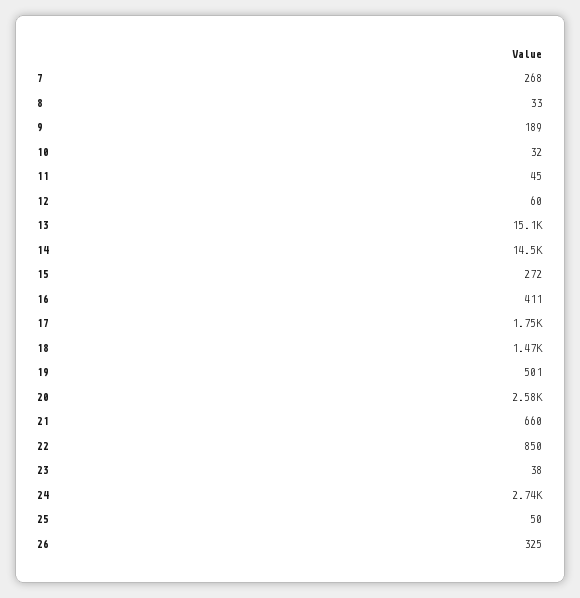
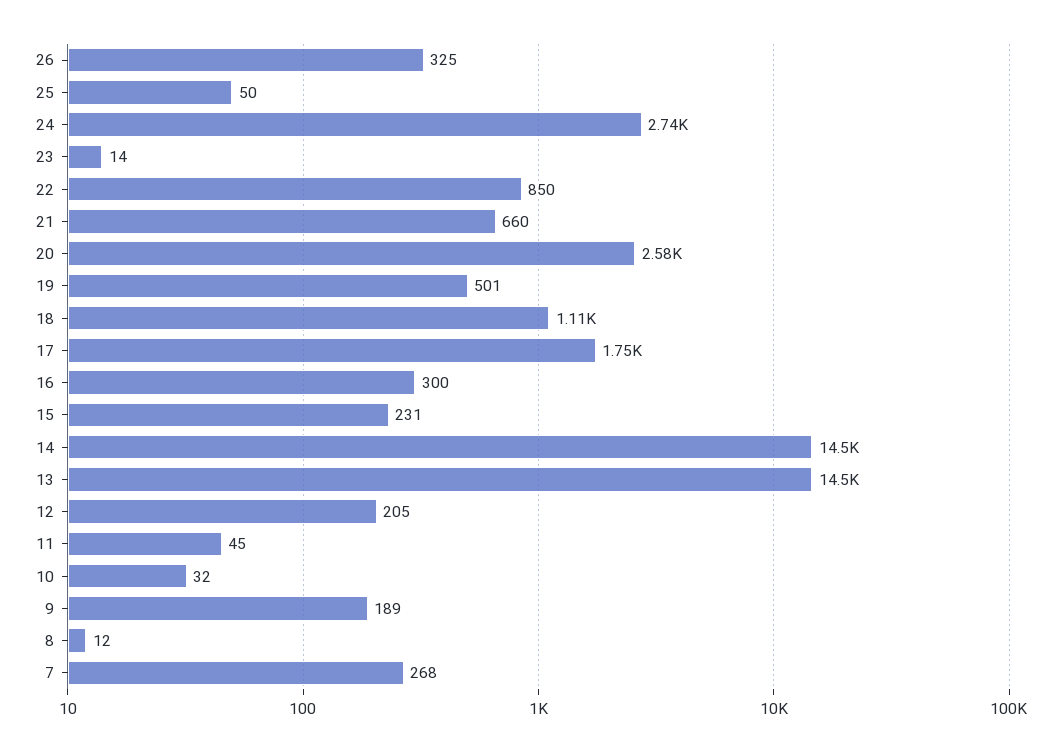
  {
    "7": 268,
-   "8": 33,
+   "8": 12,
    "9": 189,
    "10": 32,
    "11": 45,
-   "12": 60,
+   "12": 205,
-   "13": 15100,
+   "13": 14500,
    "14": 14500,
-   "15": 272,
+   "15": 231,
-   "16": 411,
+   "16": 300,
    "17": 1750,
-   "18": 1470,
+   "18": 1110,
    "19": 501,
    "20": 2580,
    "21": 660,
    "22": 850,
-   "23": 38,
+   "23": 14,
    "24": 2740,
    "25": 50,
    "26": 325
  }

